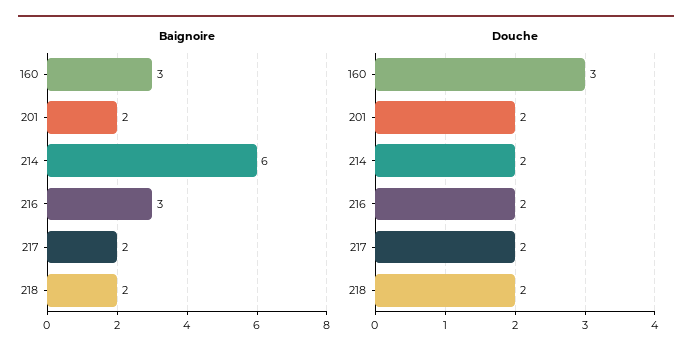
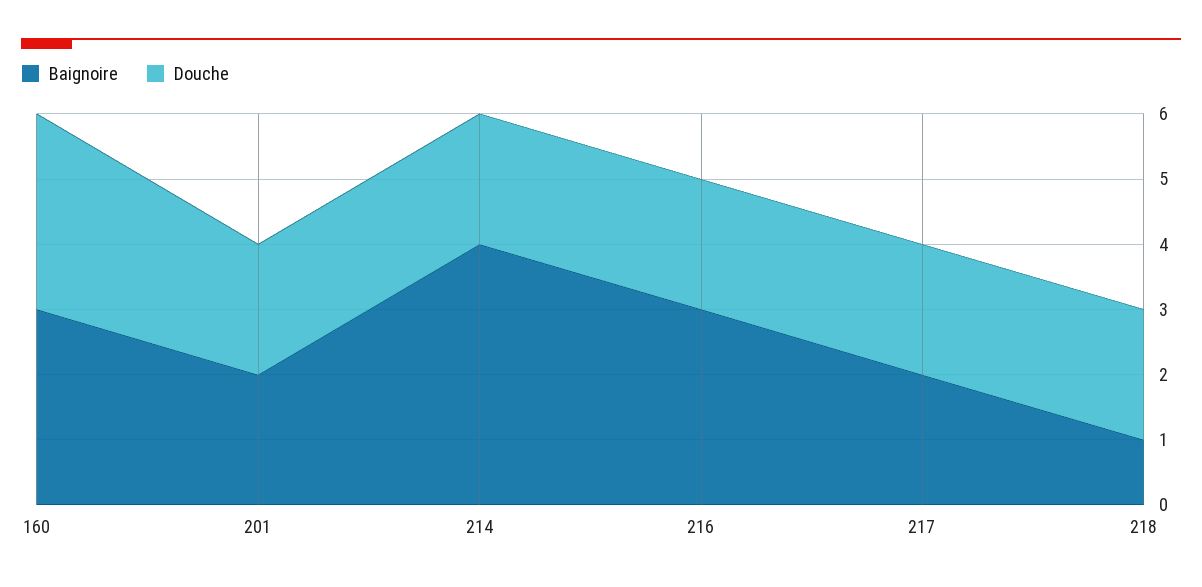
  {
    "Baignoire": {
      "160": 3,
      "201": 2,
-     "214": 6,
+     "214": 4,
      "216": 3,
      "217": 2,
-     "218": 2
+     "218": 1
    },
    "Douche": {
      "160": 3,
      "201": 2,
      "214": 2,
      "216": 2,
      "217": 2,
      "218": 2
    }
  }

